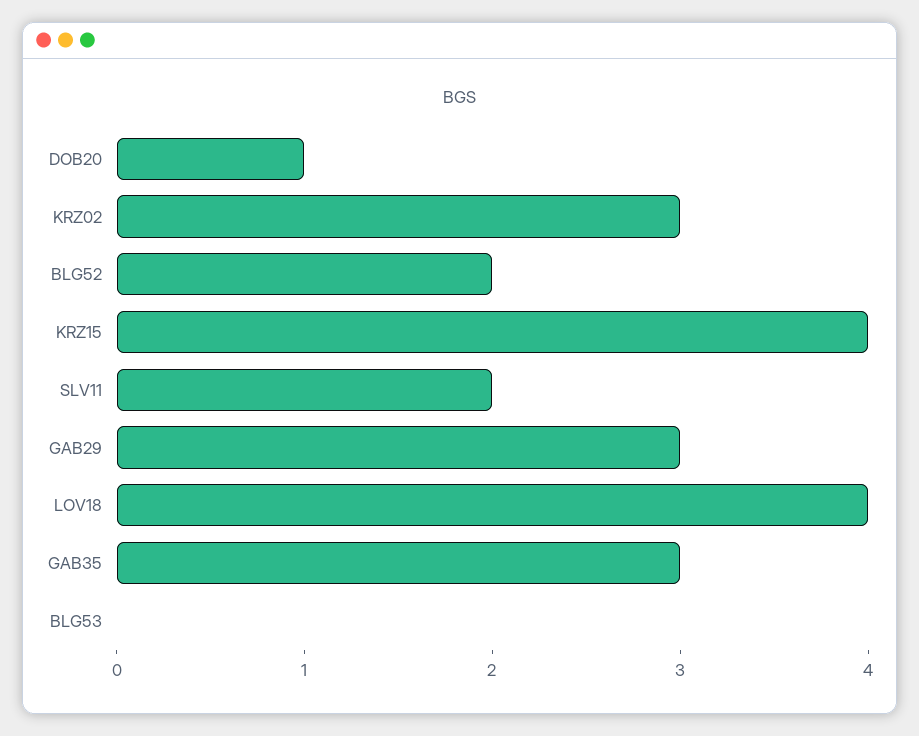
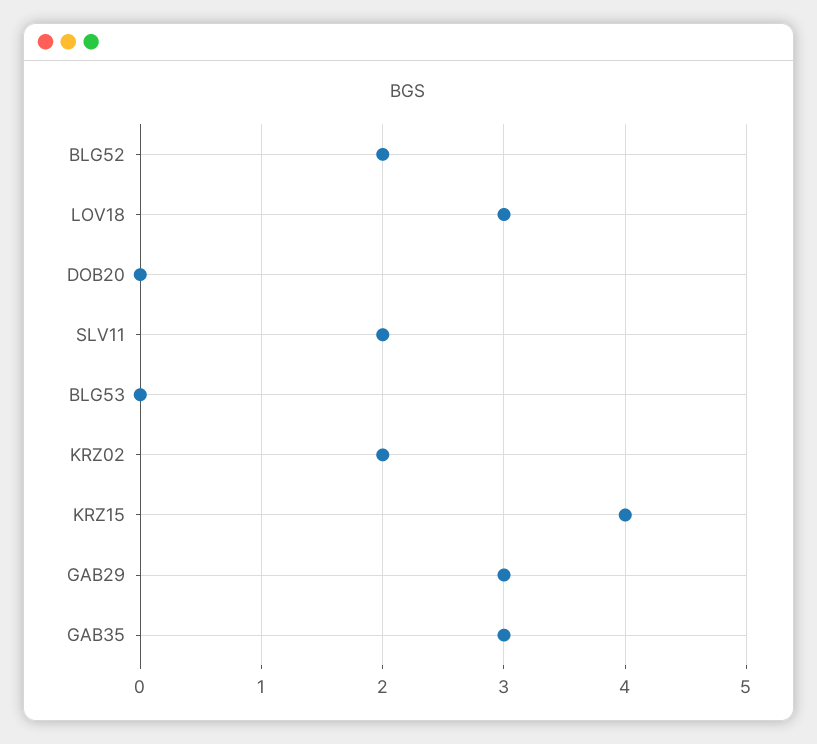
  {
-   "DOB20": 1,
+   "DOB20": 0,
-   "KRZ02": 3,
+   "KRZ02": 2,
    "BLG52": 2,
    "KRZ15": 4,
    "SLV11": 2,
    "GAB29": 3,
-   "LOV18": 4,
+   "LOV18": 3,
    "GAB35": 3,
    "BLG53": 0
  }

